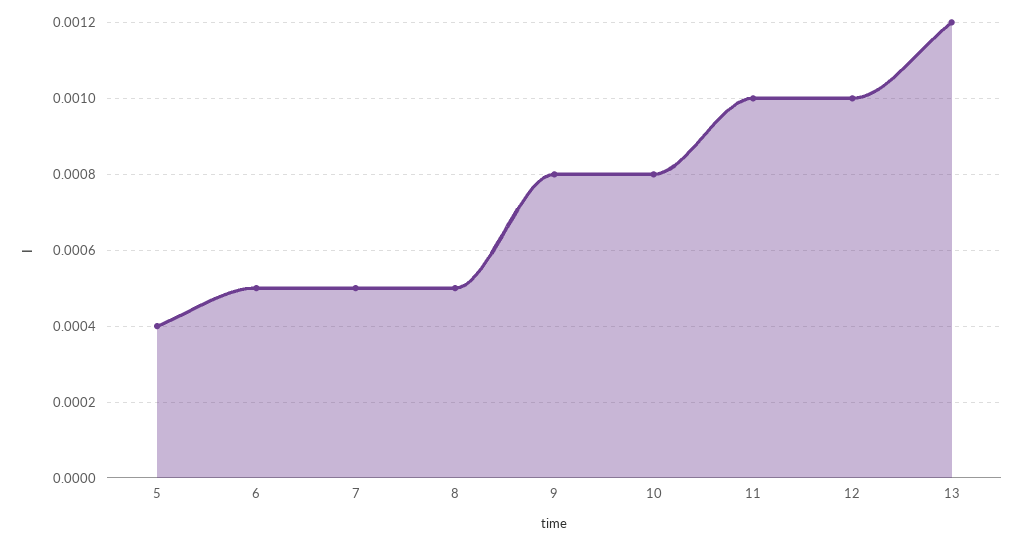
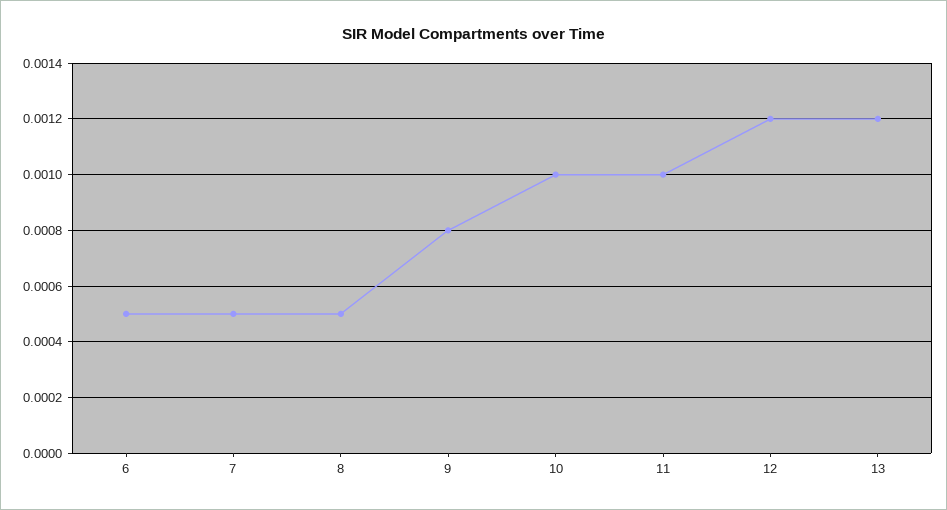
  {
-   "5": 0.0004,
    "6": 0.0005,
    "7": 0.0005,
    "8": 0.0005,
    "9": 0.0008,
-   "10": 0.0008,
+   "10": 0.001,
    "11": 0.001,
-   "12": 0.001,
+   "12": 0.0012,
    "13": 0.0012
  }

